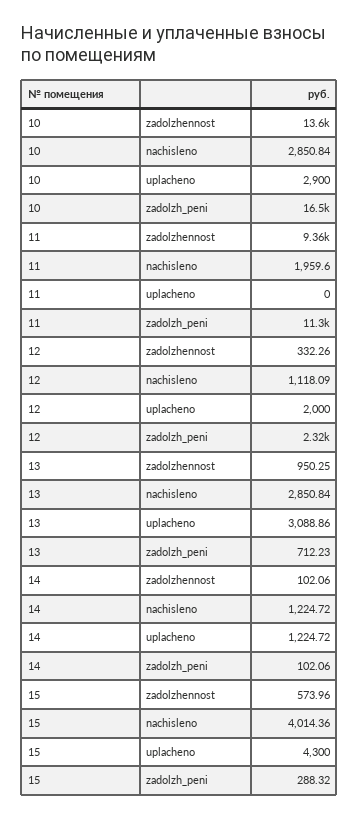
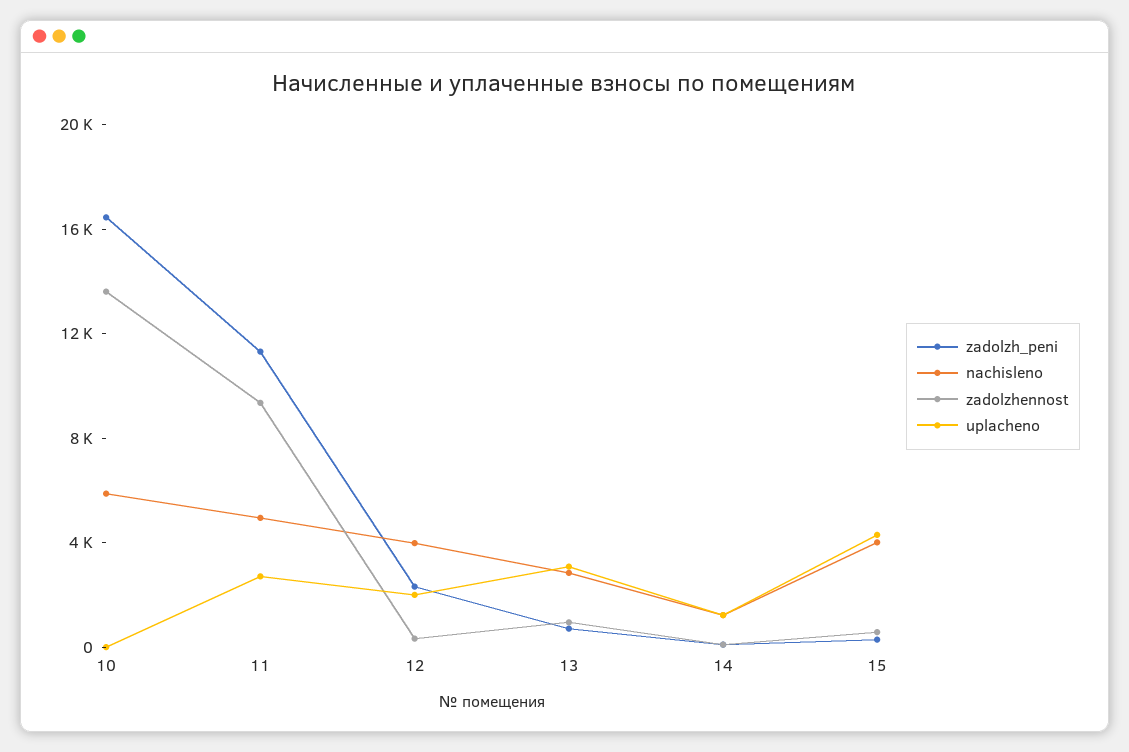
  {
    "zadolzhennost": {
      "10": 13600,
      "11": 9360,
      "12": 332.26,
      "13": 950.25,
      "14": 102.06,
      "15": 573.96
    },
    "nachisleno": {
-     "10": 2850.84,
+     "10": 6000,
-     "11": 1959.6,
+     "11": 5000,
-     "12": 1118.09,
+     "12": 4000,
      "13": 2850.84,
      "14": 1224.72,
      "15": 4014.36
    },
    "uplacheno": {
-     "10": 2900,
+     "10": 0,
-     "11": 0,
+     "11": 3000,
      "12": 2000,
      "13": 3088.86,
      "14": 1224.72,
      "15": 4300
    },
    "zadolzh_peni": {
      "10": 16500,
      "11": 11300,
      "12": 2320,
      "13": 712.23,
      "14": 102.06,
      "15": 288.32
    }
  }

